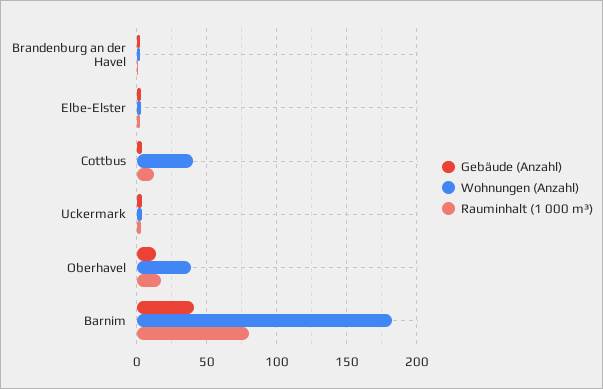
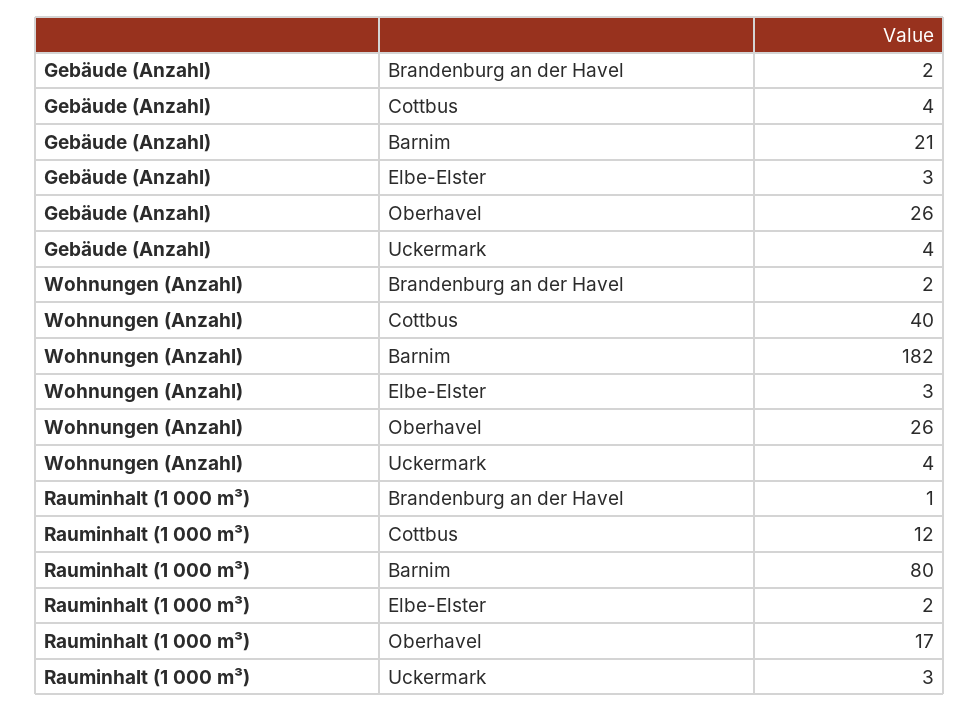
  {
    "Gebäude (Anzahl)": {
      "Brandenburg an der Havel": 2,
      "Elbe-Elster": 3,
      "Cottbus": 4,
      "Uckermark": 4,
-     "Oberhavel": 15,
+     "Oberhavel": 26,
-     "Barnim": 40
+     "Barnim": 21
    },
    "Wohnungen (Anzahl)": {
      "Brandenburg an der Havel": 2,
      "Elbe-Elster": 3,
      "Cottbus": 40,
      "Uckermark": 4,
-     "Oberhavel": 40,
+     "Oberhavel": 26,
      "Barnim": 182
    },
    "Rauminhalt (1 000 m³)": {
      "Brandenburg an der Havel": 1,
      "Elbe-Elster": 2,
      "Cottbus": 12,
      "Uckermark": 3,
      "Oberhavel": 17,
      "Barnim": 80
    }
  }

